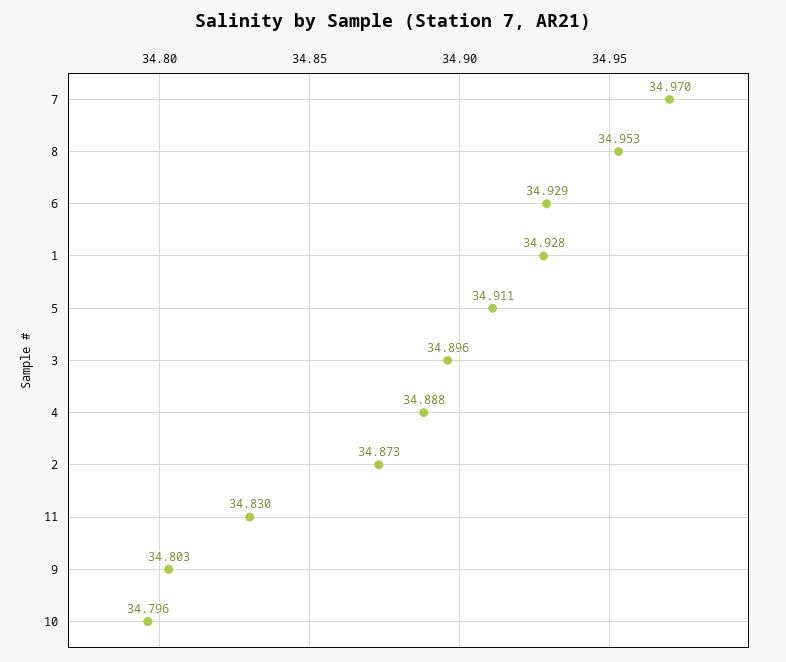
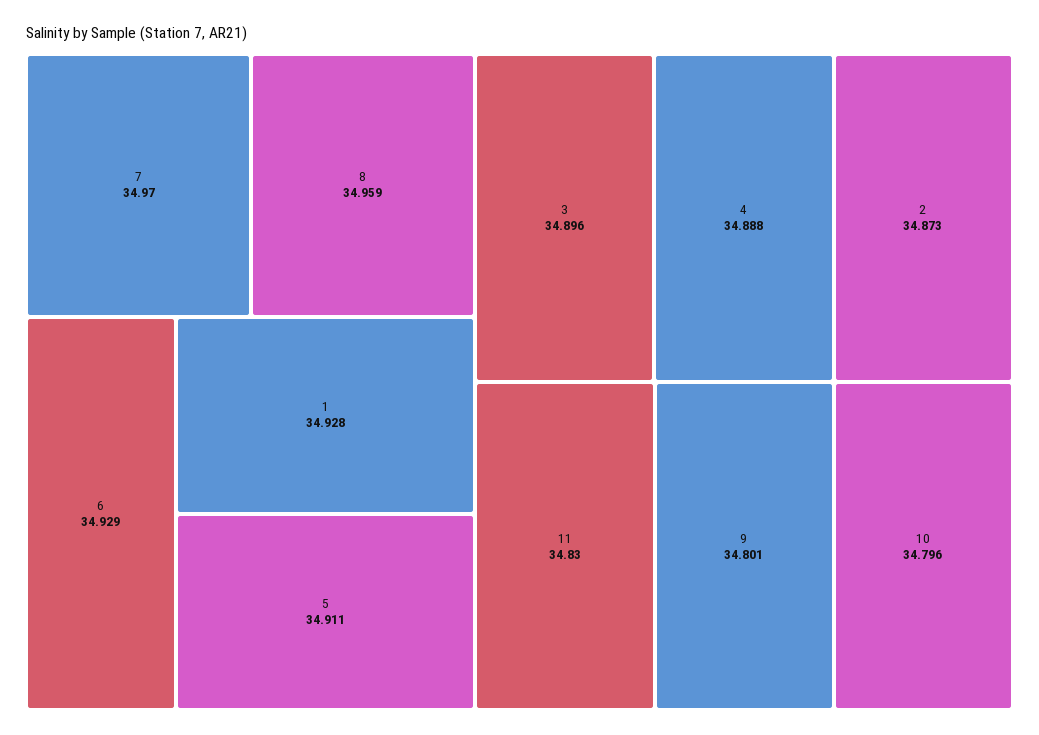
  {
    "7": 34.97,
-   "8": 34.953,
+   "8": 34.959,
    "6": 34.929,
    "1": 34.928,
    "5": 34.911,
    "3": 34.896,
    "4": 34.888,
    "2": 34.873,
    "11": 34.83,
-   "9": 34.803,
+   "9": 34.801,
    "10": 34.796
  }

